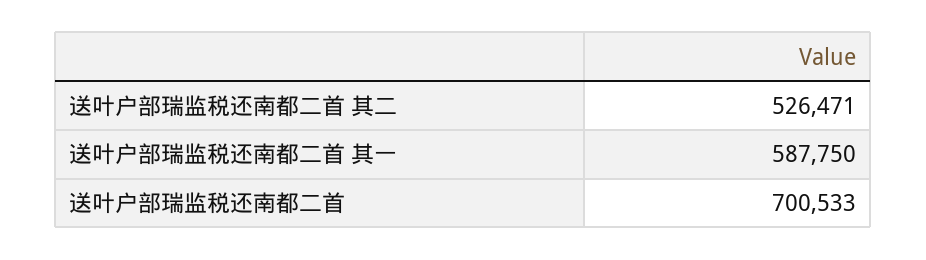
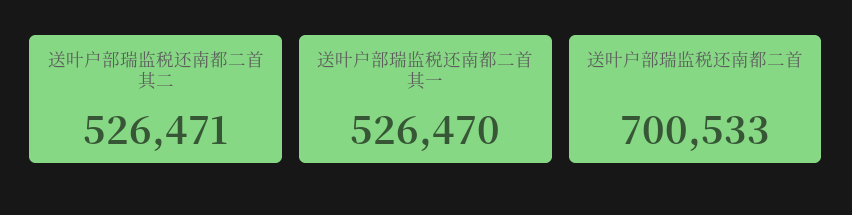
  {
    "送叶户部瑞监税还南都二首 其二": 526471,
-   "送叶户部瑞监税还南都二首 其一": 587750,
+   "送叶户部瑞监税还南都二首 其一": 526470,
    "送叶户部瑞监税还南都二首": 700533
  }

